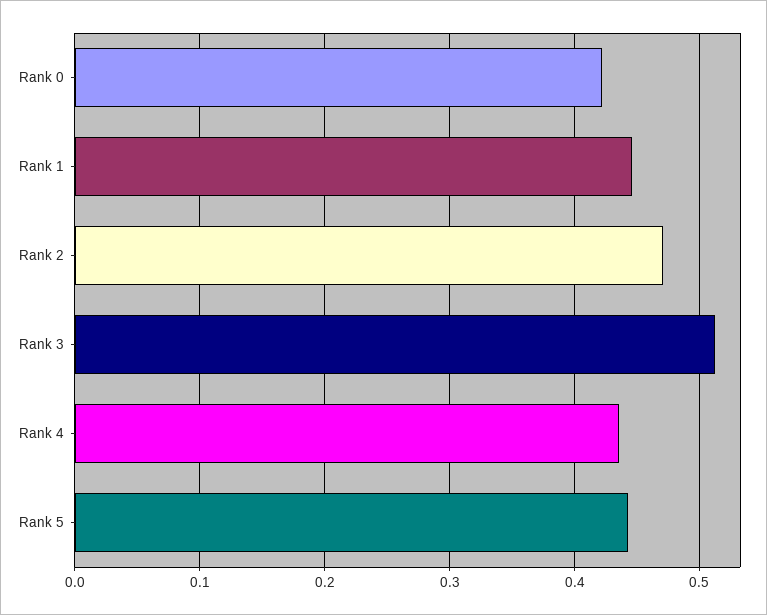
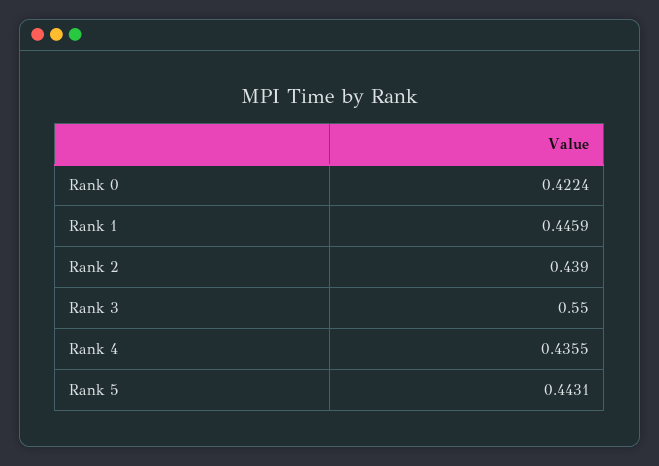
  {
    "Rank 0": 0.4224,
    "Rank 1": 0.4459,
-   "Rank 2": 0.47,
+   "Rank 2": 0.439,
-   "Rank 3": 0.51,
+   "Rank 3": 0.55,
    "Rank 4": 0.4355,
    "Rank 5": 0.4431
  }

